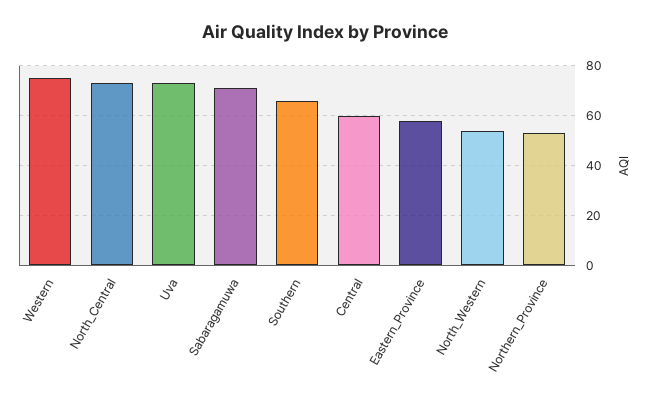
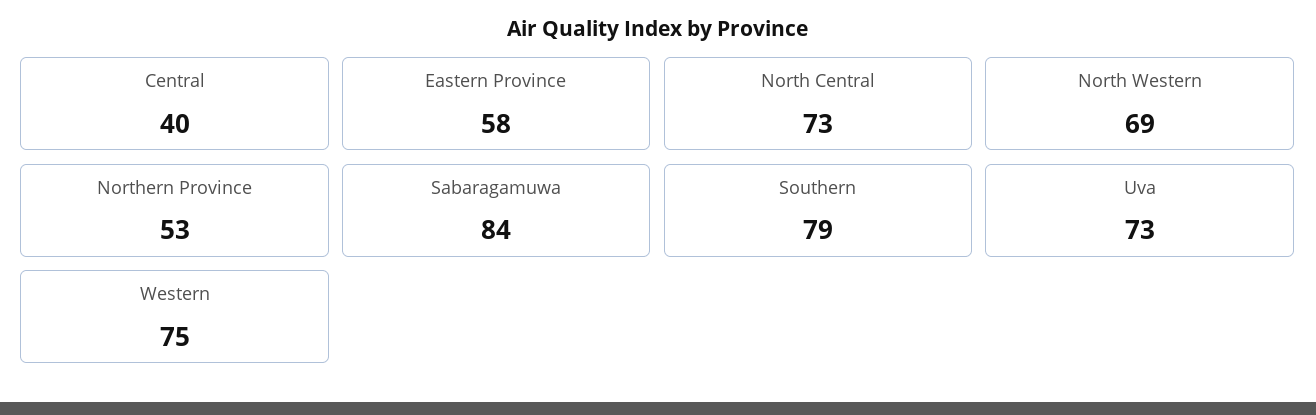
  {
    "Western": 75,
    "North_Central": 73,
    "Uva": 73,
-   "Sabaragamuwa": 70,
+   "Sabaragamuwa": 84,
-   "Southern": 65,
+   "Southern": 79,
-   "Central": 60,
+   "Central": 40,
    "Eastern_Province": 58,
-   "North_Western": 55,
+   "North_Western": 69,
    "Northern_Province": 53
  }

